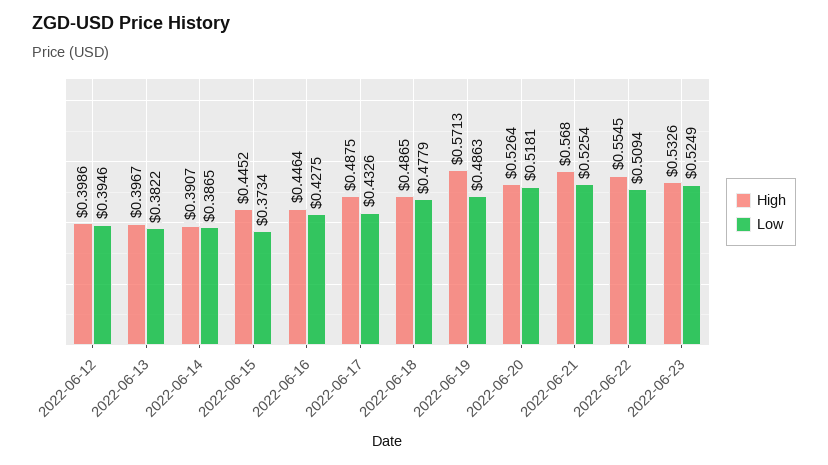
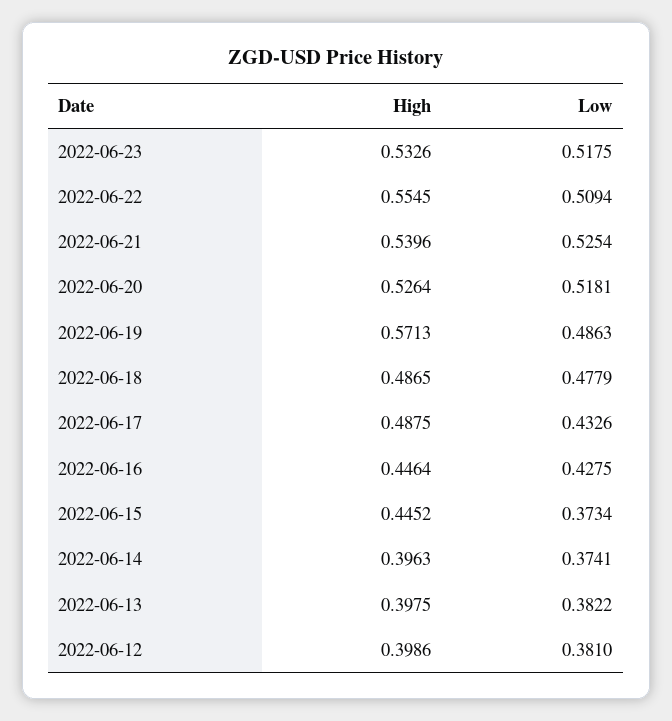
  {
    "High": {
      "2022-06-12": 0.3986,
-     "2022-06-13": 0.3967,
+     "2022-06-13": 0.3975,
-     "2022-06-14": 0.3907,
+     "2022-06-14": 0.3963,
      "2022-06-15": 0.4452,
      "2022-06-16": 0.4464,
      "2022-06-17": 0.4875,
      "2022-06-18": 0.4865,
      "2022-06-19": 0.5713,
      "2022-06-20": 0.5264,
-     "2022-06-21": 0.568,
+     "2022-06-21": 0.5396,
      "2022-06-22": 0.5545,
      "2022-06-23": 0.5326
    },
    "Low": {
-     "2022-06-12": 0.3946,
+     "2022-06-12": 0.381,
      "2022-06-13": 0.3822,
-     "2022-06-14": 0.3865,
+     "2022-06-14": 0.3741,
      "2022-06-15": 0.3734,
      "2022-06-16": 0.4275,
      "2022-06-17": 0.4326,
      "2022-06-18": 0.4779,
      "2022-06-19": 0.4863,
      "2022-06-20": 0.5181,
      "2022-06-21": 0.5254,
      "2022-06-22": 0.5094,
-     "2022-06-23": 0.5249
+     "2022-06-23": 0.5175
    }
  }

